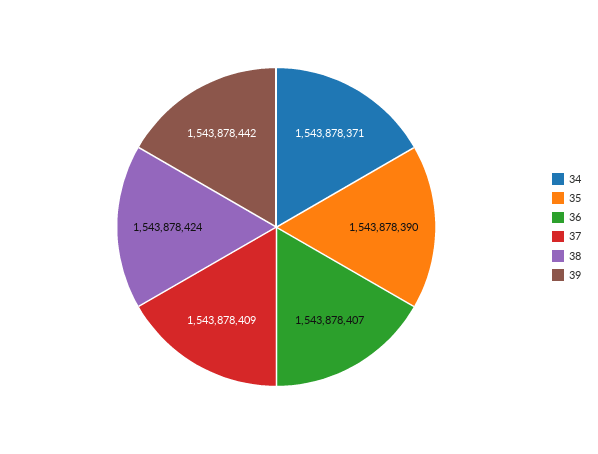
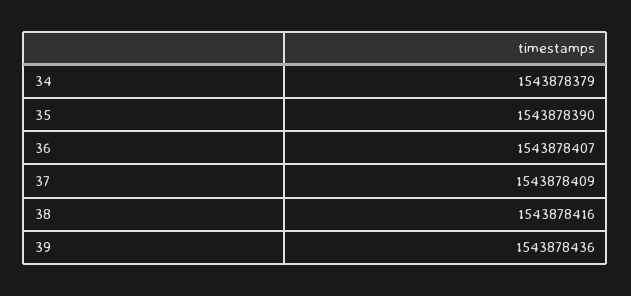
  {
-   "34": 1543878371,
+   "34": 1543878379,
    "35": 1543878390,
    "36": 1543878407,
    "37": 1543878409,
-   "38": 1543878424,
+   "38": 1543878416,
-   "39": 1543878442
+   "39": 1543878436
  }

